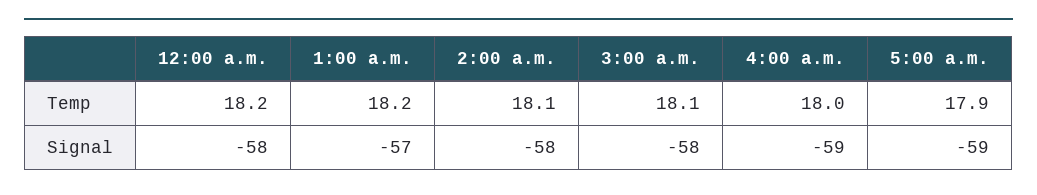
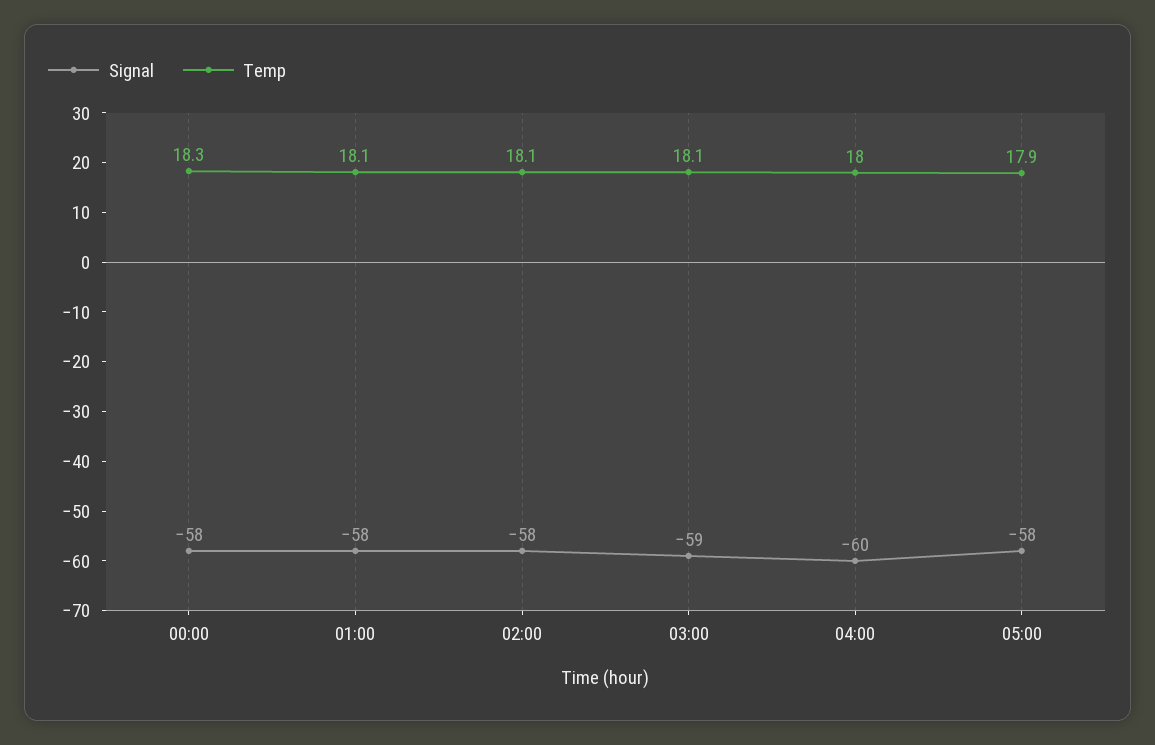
  {
    "Temp": {
-     "12:00 a.m.": 18.2,
+     "12:00 a.m.": 18.3,
-     "1:00 a.m.": 18.2,
+     "1:00 a.m.": 18.1,
      "2:00 a.m.": 18.1,
      "3:00 a.m.": 18.1,
      "4:00 a.m.": 18,
      "5:00 a.m.": 17.9
    },
    "Signal": {
      "12:00 a.m.": -58,
-     "1:00 a.m.": -57,
+     "1:00 a.m.": -58,
      "2:00 a.m.": -58,
-     "3:00 a.m.": -58,
+     "3:00 a.m.": -59,
-     "4:00 a.m.": -59,
+     "4:00 a.m.": -60,
-     "5:00 a.m.": -59
+     "5:00 a.m.": -58
    }
  }

